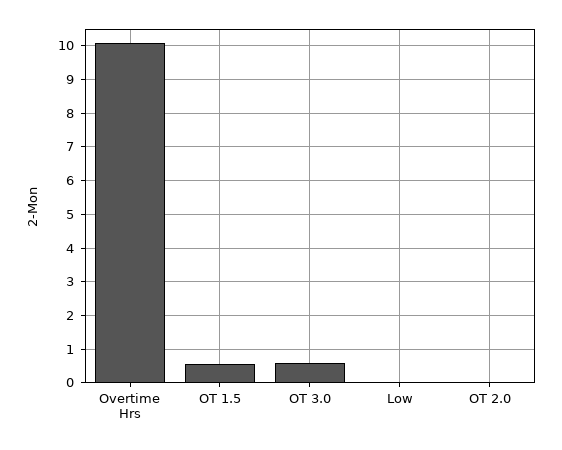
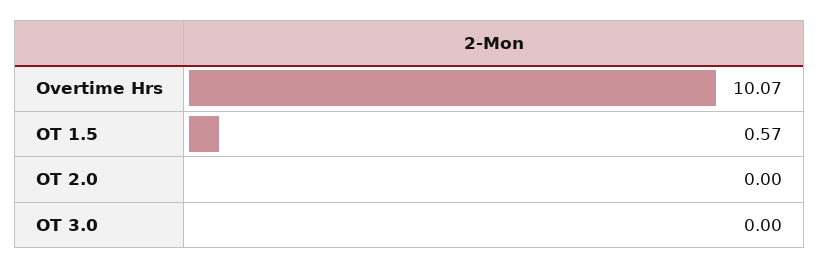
  {
    "Overtime Hrs": 10.07,
    "OT 1.5": 0.57,
-   "OT 3.0": 0.6,
+   "OT 3.0": 0,
-   "Low": 0,
    "OT 2.0": 0
  }

